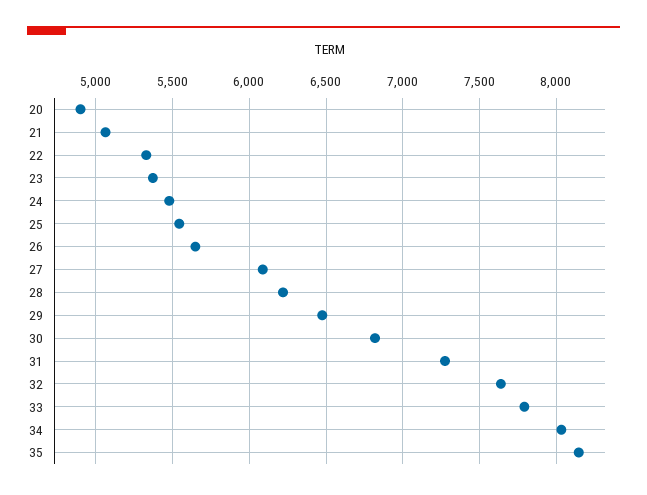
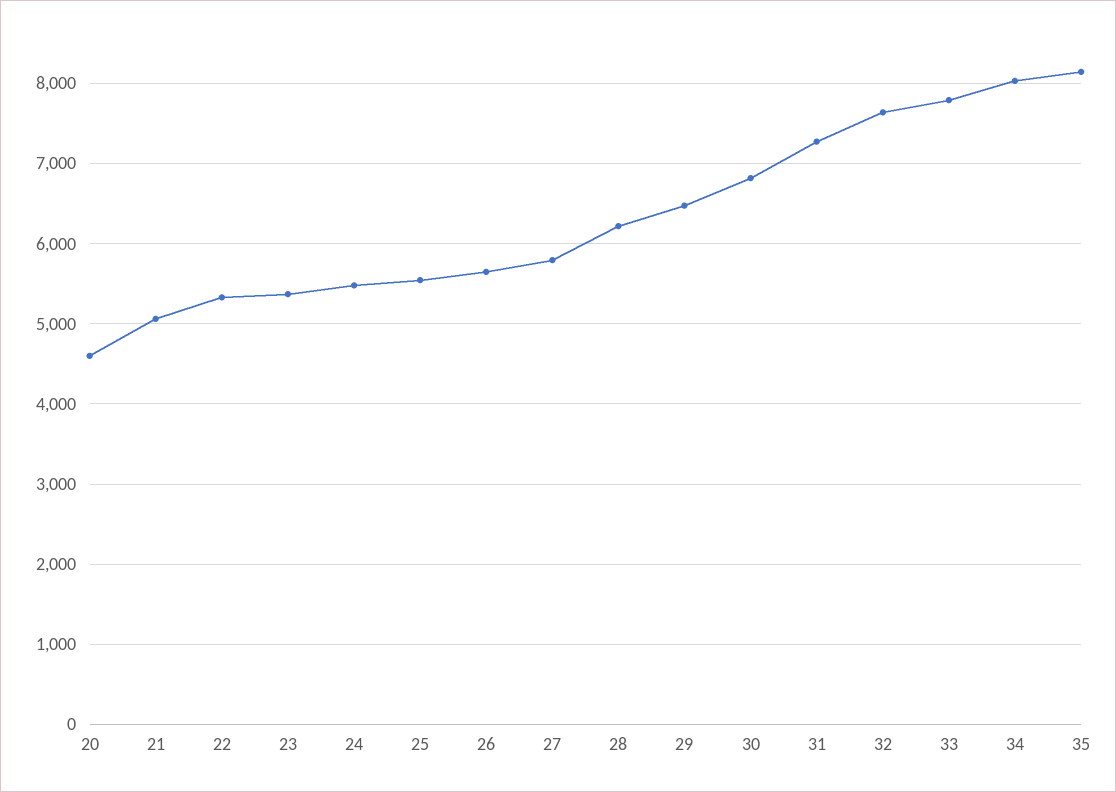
  {
-   "20": 4900,
+   "20": 4600,
    "21": 5050,
    "22": 5350,
    "23": 5350,
    "24": 5500,
    "25": 5550,
    "26": 5650,
-   "27": 6100,
+   "27": 5800,
    "28": 6200,
    "29": 6500,
    "30": 6800,
    "31": 7300,
    "32": 7650,
    "33": 7800,
    "34": 8050,
    "35": 8150
  }

